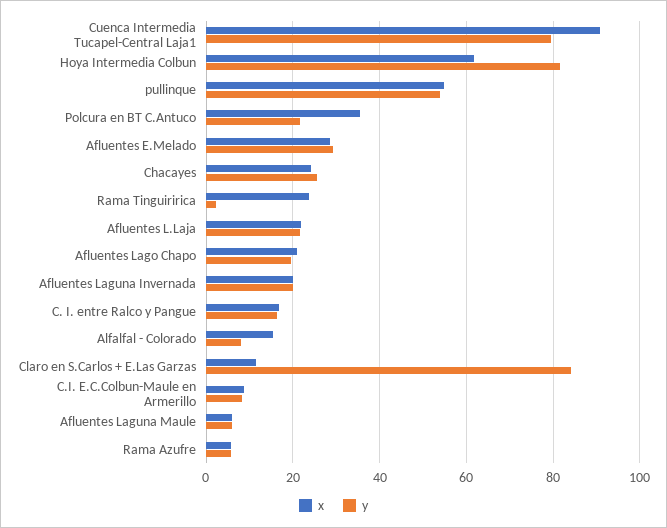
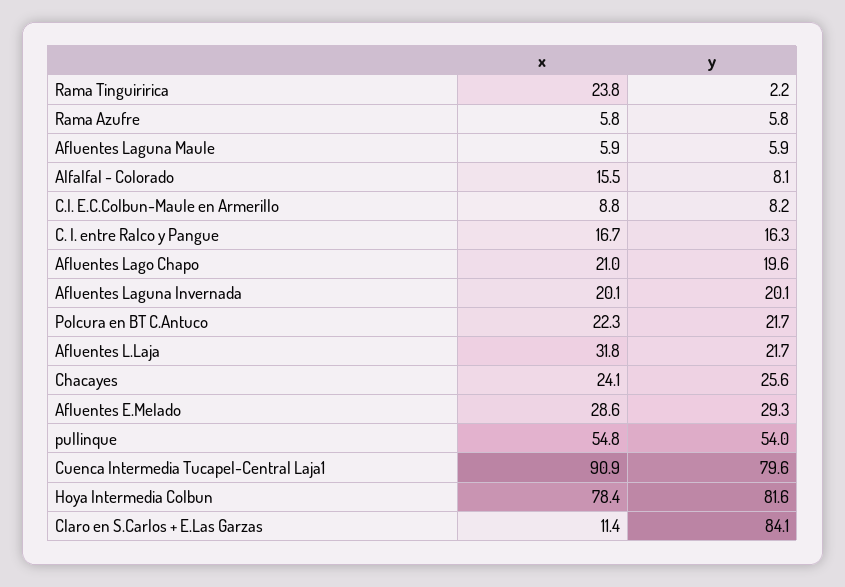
  {
    "x": {
      "Cuenca Intermedia Tucapel-Central Laja1": 90.9,
-     "Hoya Intermedia Colbun": 62,
+     "Hoya Intermedia Colbun": 78.4,
      "pullinque": 54.8,
-     "Polcura en BT C.Antuco": 36,
+     "Polcura en BT C.Antuco": 22.3,
      "Afluentes E.Melado": 28.6,
      "Chacayes": 24.1,
      "Rama Tinguiririca": 23.8,
-     "Afluentes L.Laja": 22,
+     "Afluentes L.Laja": 31.8,
      "Afluentes Lago Chapo": 21,
      "Afluentes Laguna Invernada": 20.1,
      "C. I. entre Ralco y Pangue": 16.7,
      "Alfalfal - Colorado": 15.5,
      "Claro en S.Carlos + E.Las Garzas": 11.4,
      "C.I. E.C.Colbun-Maule en Armerillo": 8.8,
      "Afluentes Laguna Maule": 5.9,
      "Rama Azufre": 5.8
    },
    "y": {
      "Cuenca Intermedia Tucapel-Central Laja1": 79.6,
      "Hoya Intermedia Colbun": 81.6,
      "pullinque": 54,
      "Polcura en BT C.Antuco": 21.7,
      "Afluentes E.Melado": 29.3,
      "Chacayes": 25.6,
      "Rama Tinguiririca": 2.2,
      "Afluentes L.Laja": 21.7,
      "Afluentes Lago Chapo": 19.6,
      "Afluentes Laguna Invernada": 20.1,
      "C. I. entre Ralco y Pangue": 16.3,
      "Alfalfal - Colorado": 8.1,
      "Claro en S.Carlos + E.Las Garzas": 84.1,
      "C.I. E.C.Colbun-Maule en Armerillo": 8.2,
      "Afluentes Laguna Maule": 5.9,
      "Rama Azufre": 5.8
    }
  }

